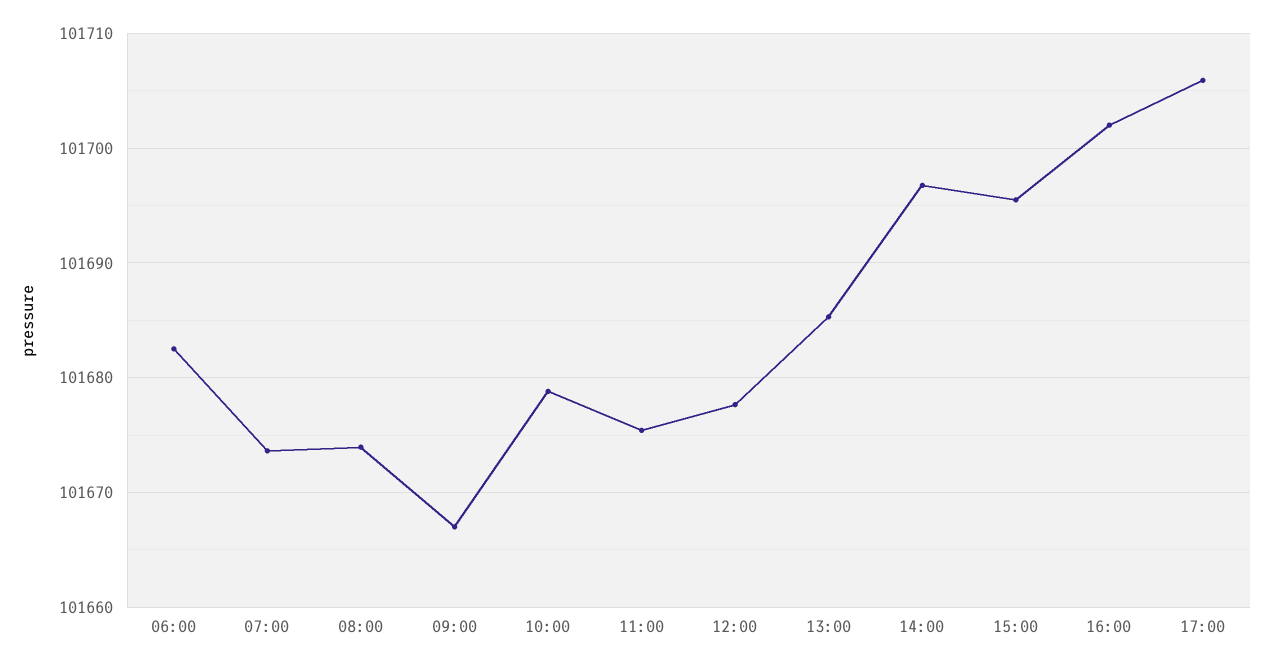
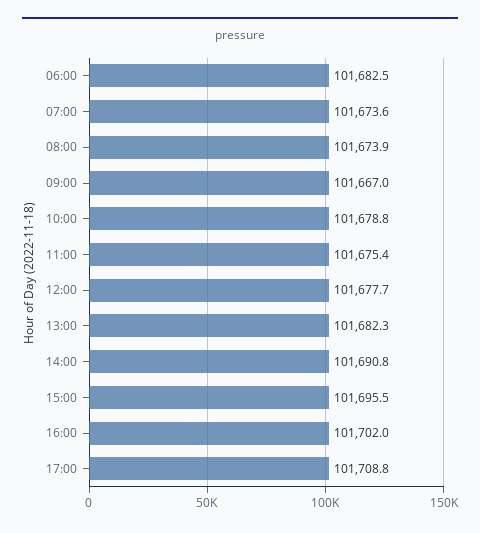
  {
    "06:00": 101682.5,
    "07:00": 101673.6,
    "08:00": 101673.9,
    "09:00": 101667,
    "10:00": 101678.8,
    "11:00": 101675.4,
    "12:00": 101677.7,
-   "13:00": 101685,
+   "13:00": 101682.3,
-   "14:00": 101697,
+   "14:00": 101690.8,
    "15:00": 101695.5,
    "16:00": 101702,
-   "17:00": 101706
+   "17:00": 101708.8
  }

